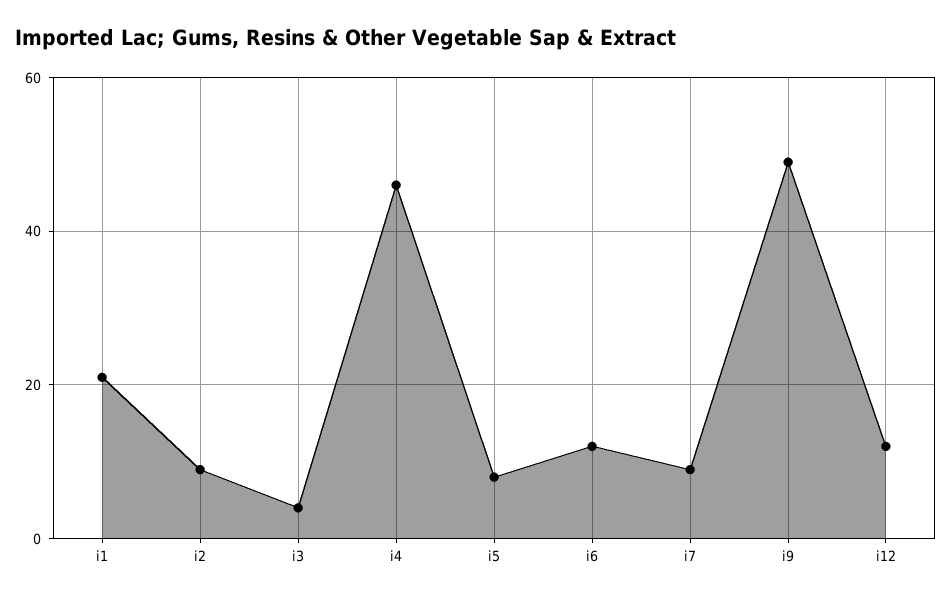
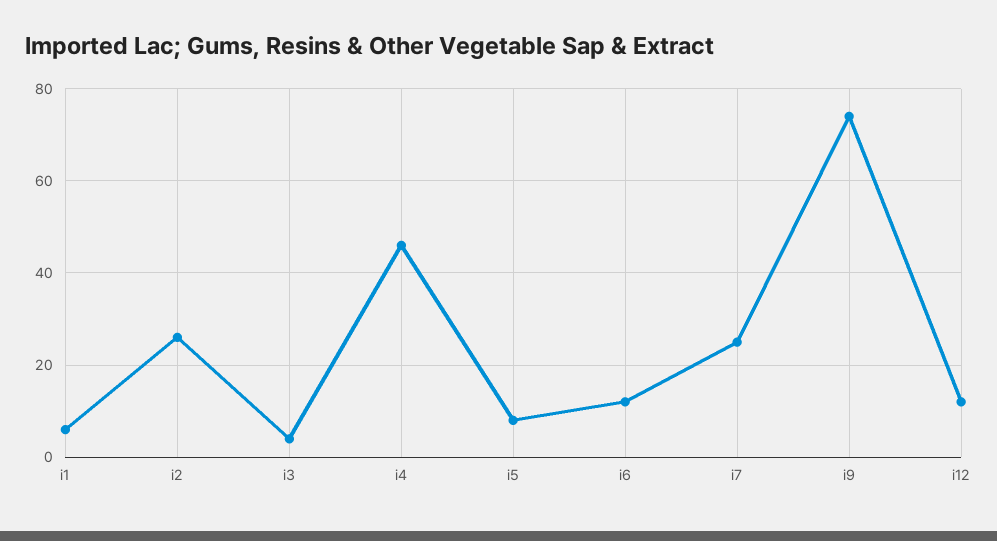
  {
-   "i1": 20,
+   "i1": 5,
-   "i2": 10,
+   "i2": 25,
    "i3": 5,
    "i4": 45,
    "i5": 10,
    "i6": 10,
-   "i7": 10,
+   "i7": 25,
-   "i9": 50,
+   "i9": 75,
    "i12": 10
  }

